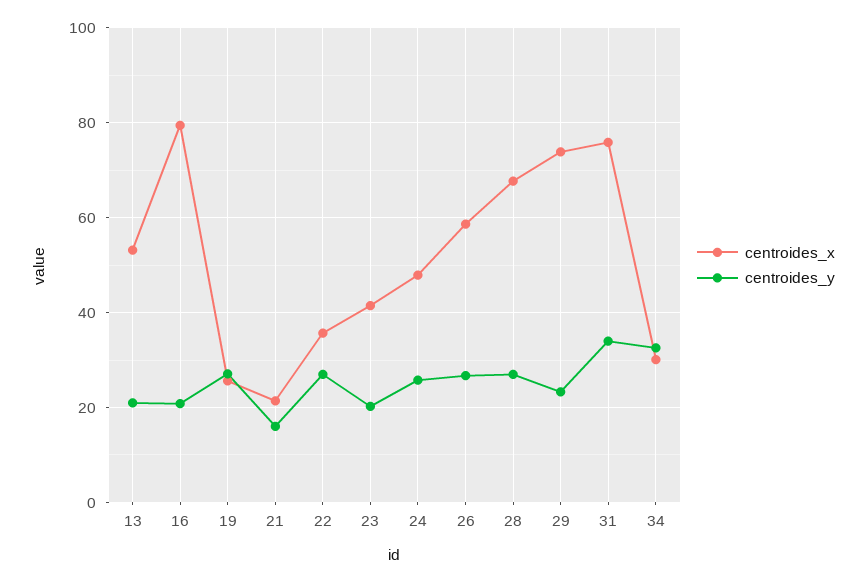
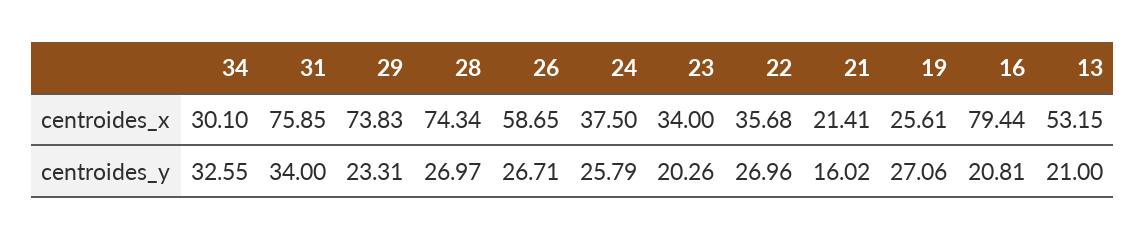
  {
    "centroides_x": {
      "13": 53.15,
      "16": 79.44,
      "19": 25.61,
      "21": 21.41,
      "22": 35.68,
-     "23": 42,
+     "23": 34,
-     "24": 48,
+     "24": 37.5,
      "26": 58.65,
-     "28": 68,
+     "28": 74.34,
      "29": 73.83,
      "31": 75.85,
      "34": 30.1
    },
    "centroides_y": {
      "13": 21,
      "16": 20.81,
      "19": 27.06,
      "21": 16.02,
      "22": 26.96,
      "23": 20.26,
      "24": 25.79,
      "26": 26.71,
      "28": 26.97,
      "29": 23.31,
      "31": 34,
      "34": 32.55
    }
  }

